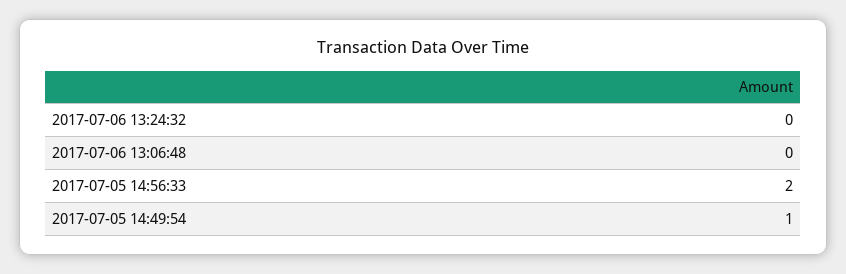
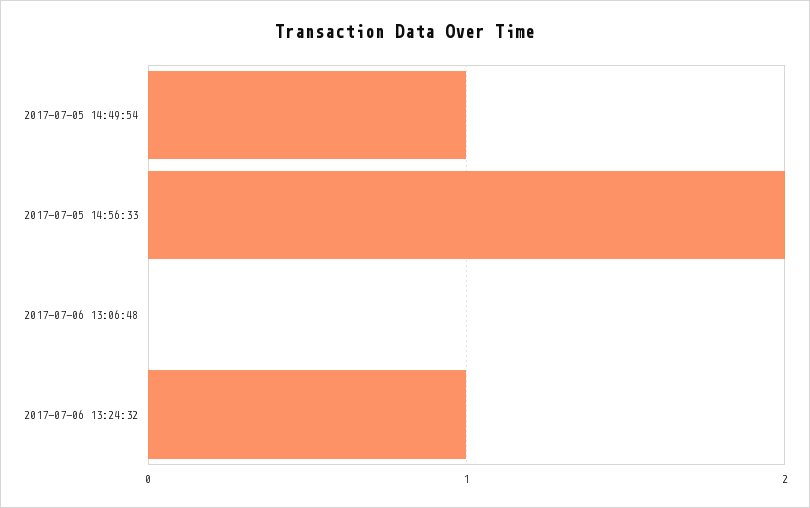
  {
-   "2017-07-06 13:24:32": 0,
+   "2017-07-06 13:24:32": 1,
    "2017-07-06 13:06:48": 0,
    "2017-07-05 14:56:33": 2,
    "2017-07-05 14:49:54": 1
  }

